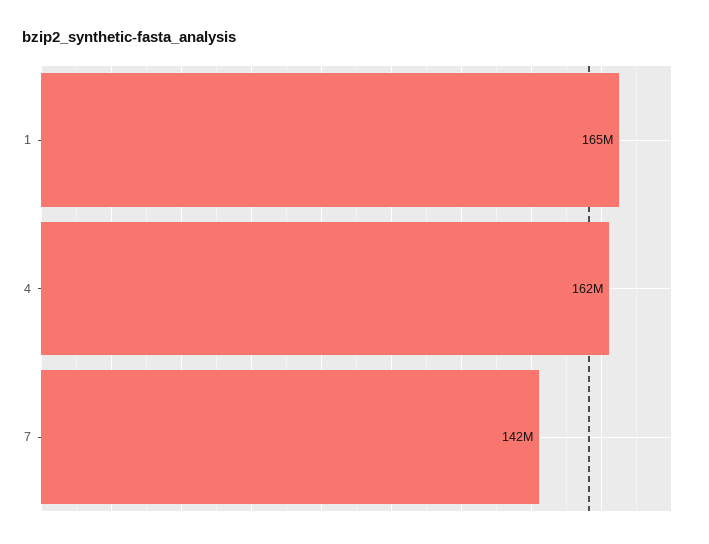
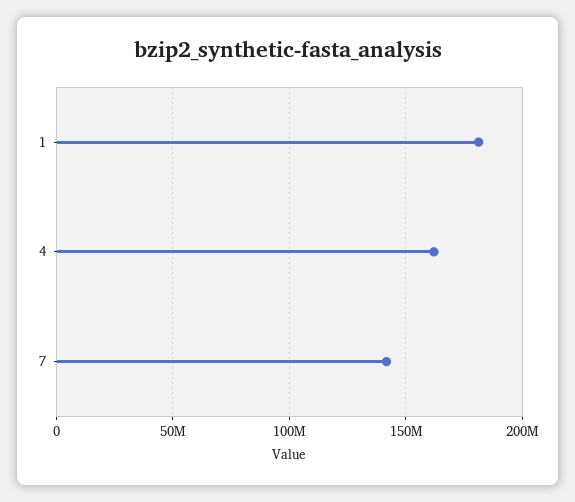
  {
-   "1": 165000000,
+   "1": 180000000,
    "4": 162000000,
    "7": 142000000
  }

